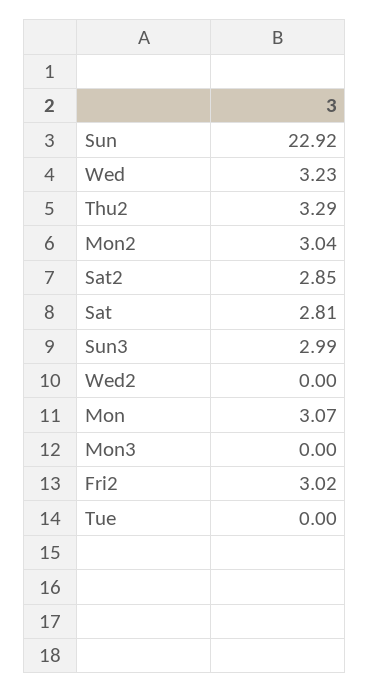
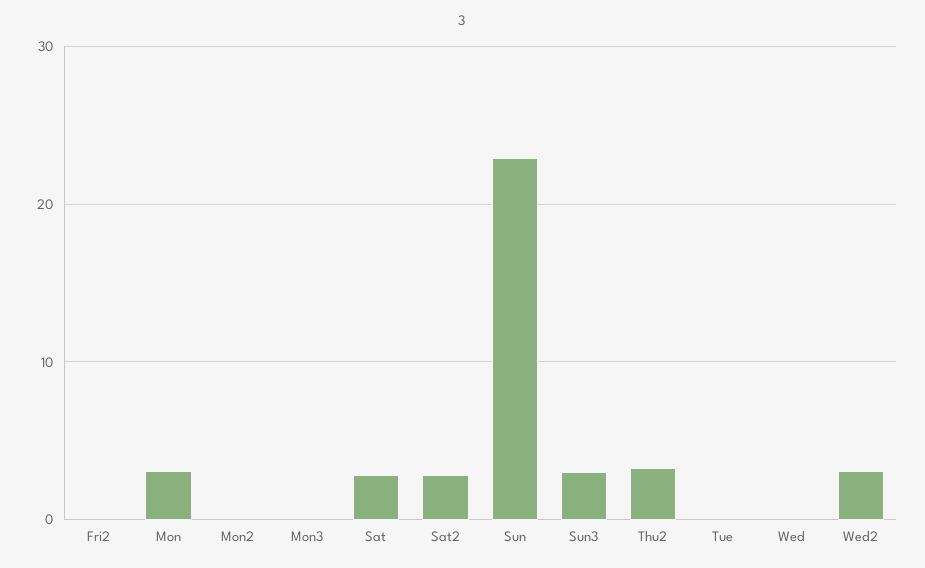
  {
    "Sun": 22.92,
-   "Wed": 3.23,
+   "Wed": 0,
    "Thu2": 3.29,
-   "Mon2": 3.04,
+   "Mon2": 0,
    "Sat2": 2.85,
    "Sat": 2.81,
    "Sun3": 2.99,
-   "Wed2": 0,
+   "Wed2": 3,
    "Mon": 3.07,
    "Mon3": 0,
-   "Fri2": 3.02,
+   "Fri2": 0,
    "Tue": 0
  }

